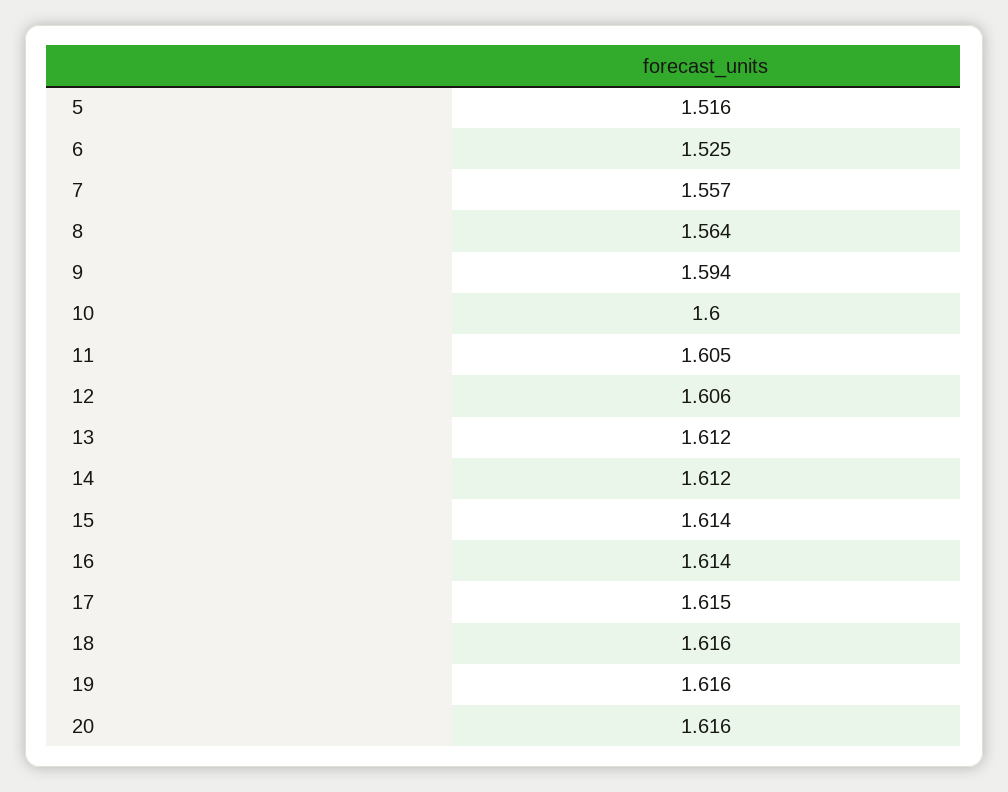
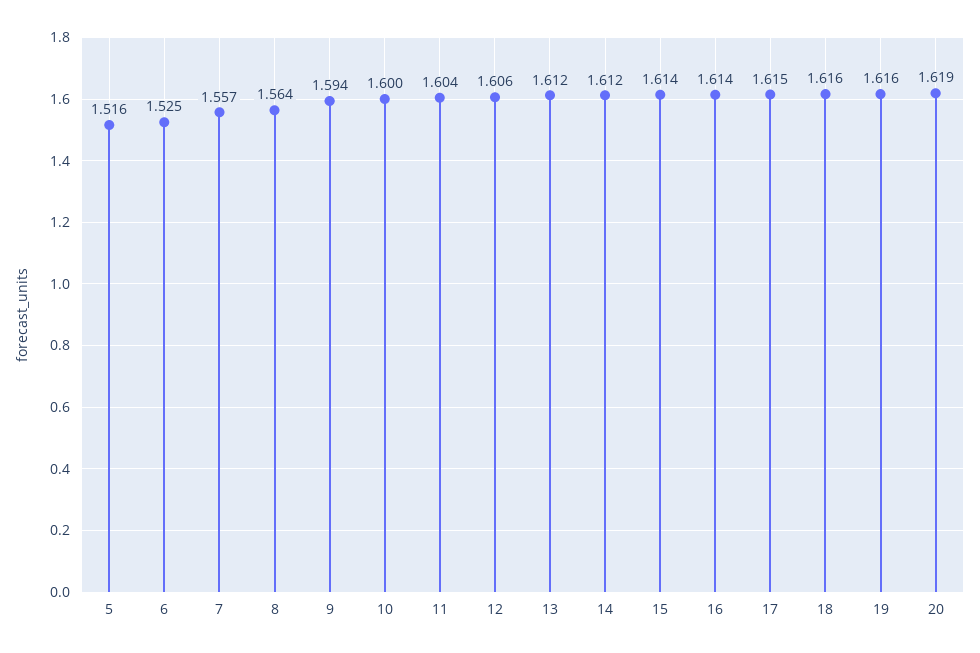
  {
    "5": 1.516,
    "6": 1.525,
    "7": 1.557,
    "8": 1.564,
    "9": 1.594,
    "10": 1.6,
-   "11": 1.605,
+   "11": 1.604,
    "12": 1.606,
    "13": 1.612,
    "14": 1.612,
    "15": 1.614,
    "16": 1.614,
    "17": 1.615,
    "18": 1.616,
    "19": 1.616,
-   "20": 1.616
+   "20": 1.619
  }

